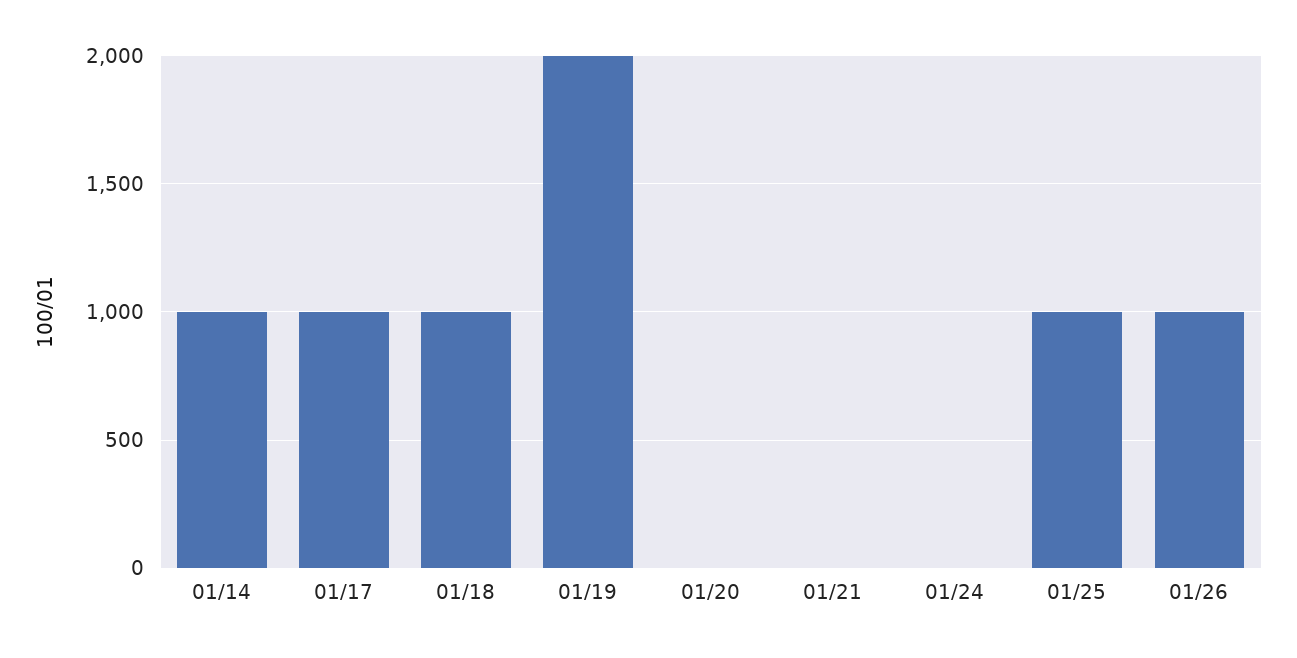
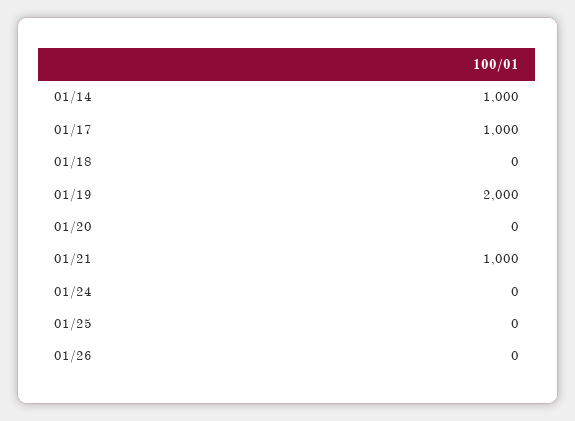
  {
    "01/14": 1000,
    "01/17": 1000,
-   "01/18": 1000,
+   "01/18": 0,
    "01/19": 2000,
    "01/20": 0,
-   "01/21": 0,
+   "01/21": 1000,
    "01/24": 0,
-   "01/25": 1000,
+   "01/25": 0,
-   "01/26": 1000
+   "01/26": 0
  }

